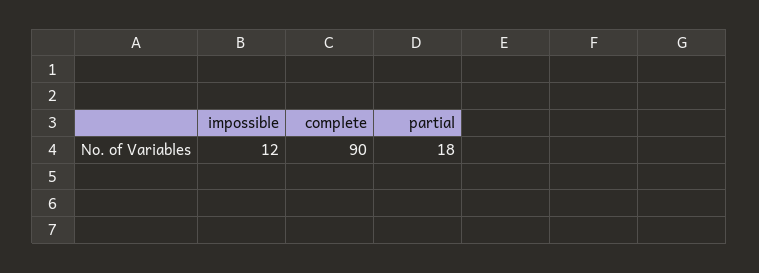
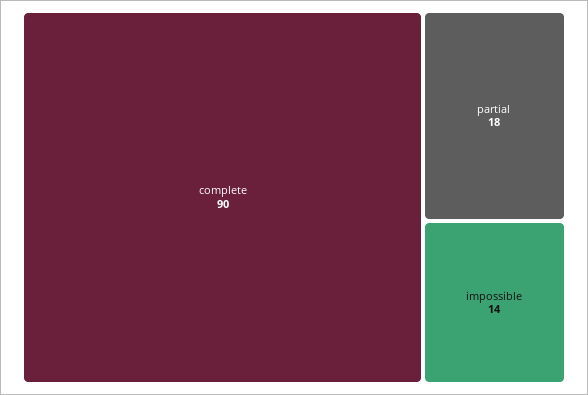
  {
-   "impossible": 12,
+   "impossible": 14,
    "complete": 90,
    "partial": 18
  }

